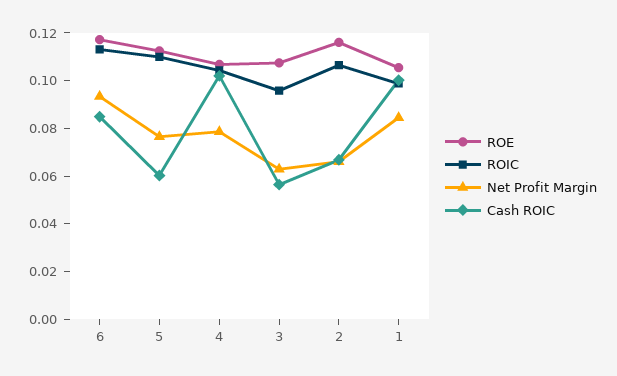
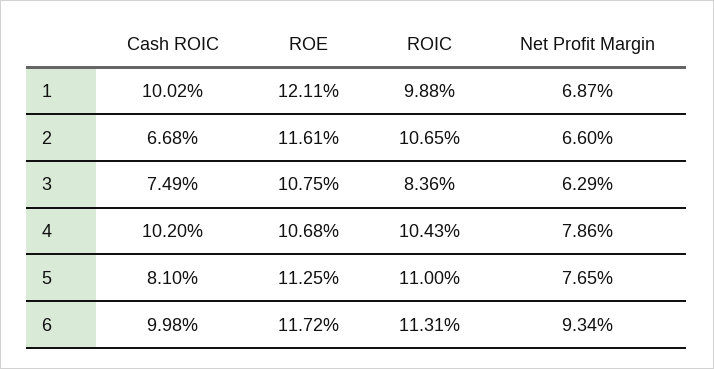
  {
    "ROE": {
      "6": 0.1172,
      "5": 0.1125,
      "4": 0.1068,
      "3": 0.1075,
      "2": 0.1161,
-     "1": 0.105
+     "1": 0.1211
    },
    "ROIC": {
      "6": 0.1131,
      "5": 0.11,
      "4": 0.1043,
-     "3": 0.095,
+     "3": 0.0836,
      "2": 0.1065,
      "1": 0.0988
    },
    "Net Profit Margin": {
      "6": 0.0934,
      "5": 0.0765,
      "4": 0.0786,
      "3": 0.0629,
      "2": 0.066,
-     "1": 0.085
+     "1": 0.0687
    },
    "Cash ROIC": {
-     "6": 0.085,
+     "6": 0.0998,
-     "5": 0.06,
+     "5": 0.081,
      "4": 0.102,
-     "3": 0.055,
+     "3": 0.0749,
      "2": 0.0668,
      "1": 0.1002
    }
  }

